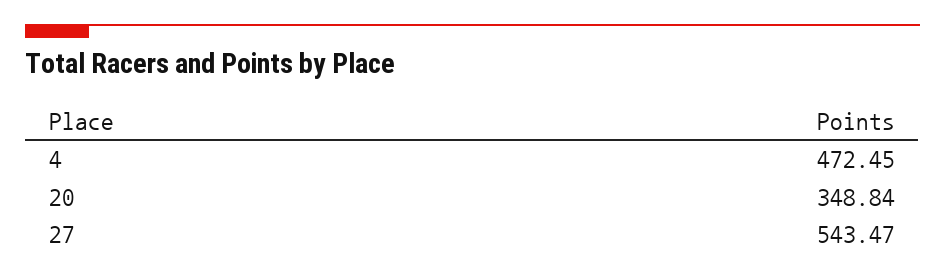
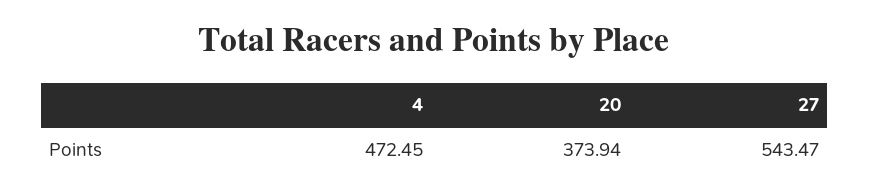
  {
    "4": 472.45,
-   "20": 348.84,
+   "20": 373.94,
    "27": 543.47
  }

